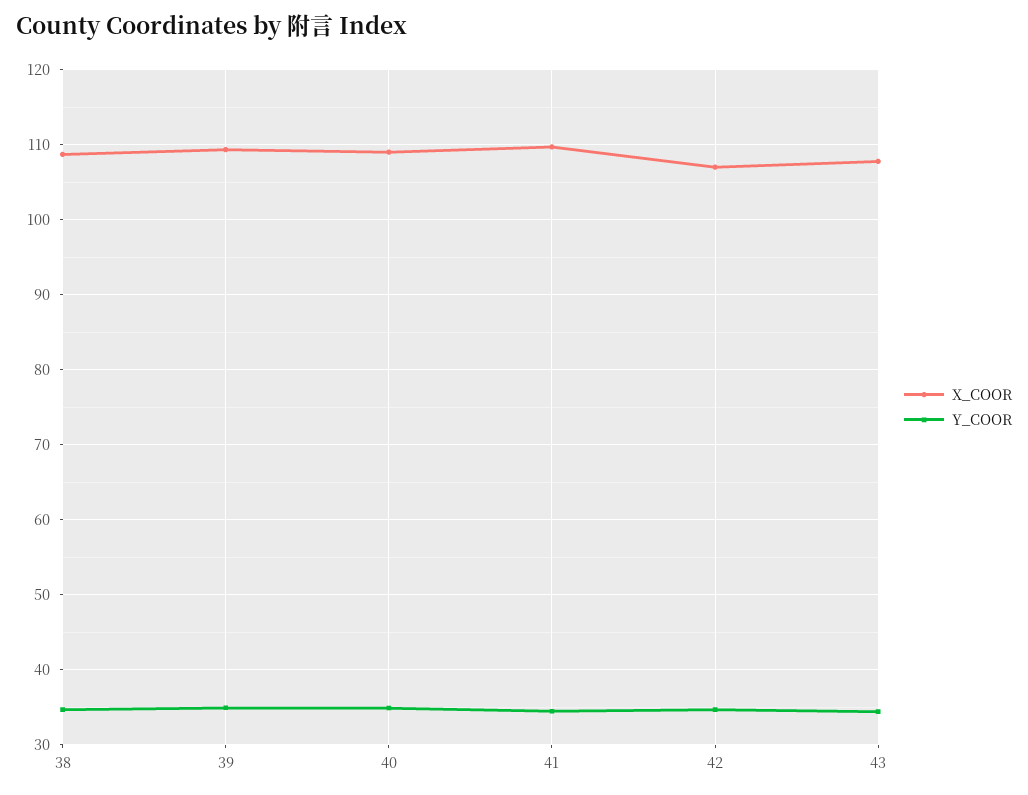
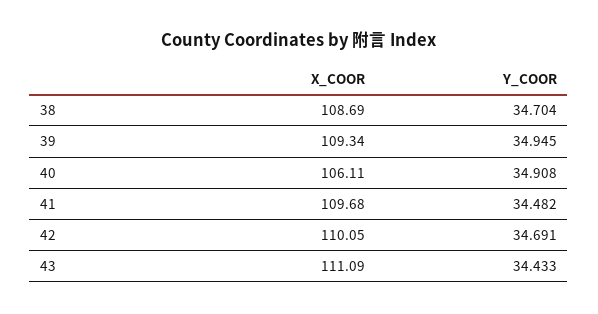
  {
    "X_COOR": {
      "38": 108.69,
      "39": 109.34,
-     "40": 109,
+     "40": 106.11,
      "41": 109.68,
-     "42": 107,
+     "42": 110.05,
-     "43": 108
+     "43": 111.09
    },
    "Y_COOR": {
      "38": 34.704,
      "39": 34.945,
      "40": 34.908,
      "41": 34.482,
      "42": 34.691,
      "43": 34.433
    }
  }

